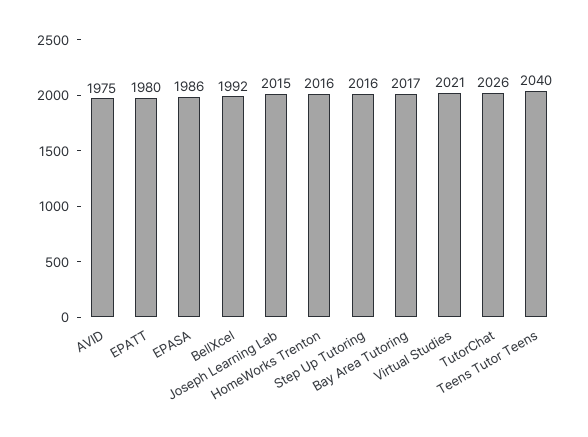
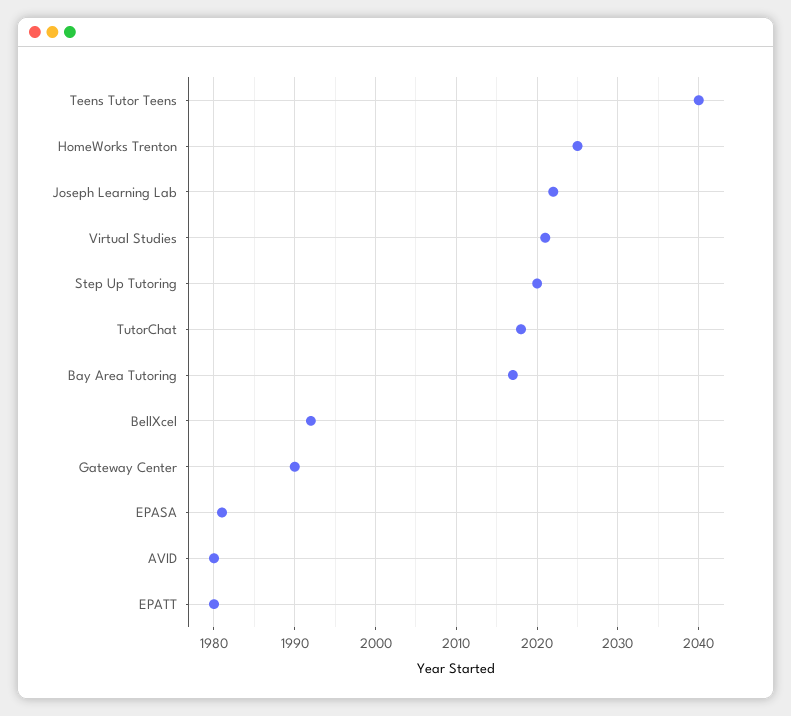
  {
-   "AVID": 1975,
+   "AVID": 1980,
    "EPATT": 1980,
-   "EPASA": 1986,
+   "EPASA": 1981,
    "BellXcel": 1992,
-   "Joseph Learning Lab": 2015,
+   "Joseph Learning Lab": 2022,
-   "HomeWorks Trenton": 2016,
+   "HomeWorks Trenton": 2025,
-   "Step Up Tutoring": 2016,
+   "Step Up Tutoring": 2020,
    "Bay Area Tutoring": 2017,
    "Virtual Studies": 2021,
-   "TutorChat": 2026,
+   "TutorChat": 2018,
-   "Teens Tutor Teens": 2040
+   "Teens Tutor Teens": 2040,
+   "Gateway Center": 1990
  }

